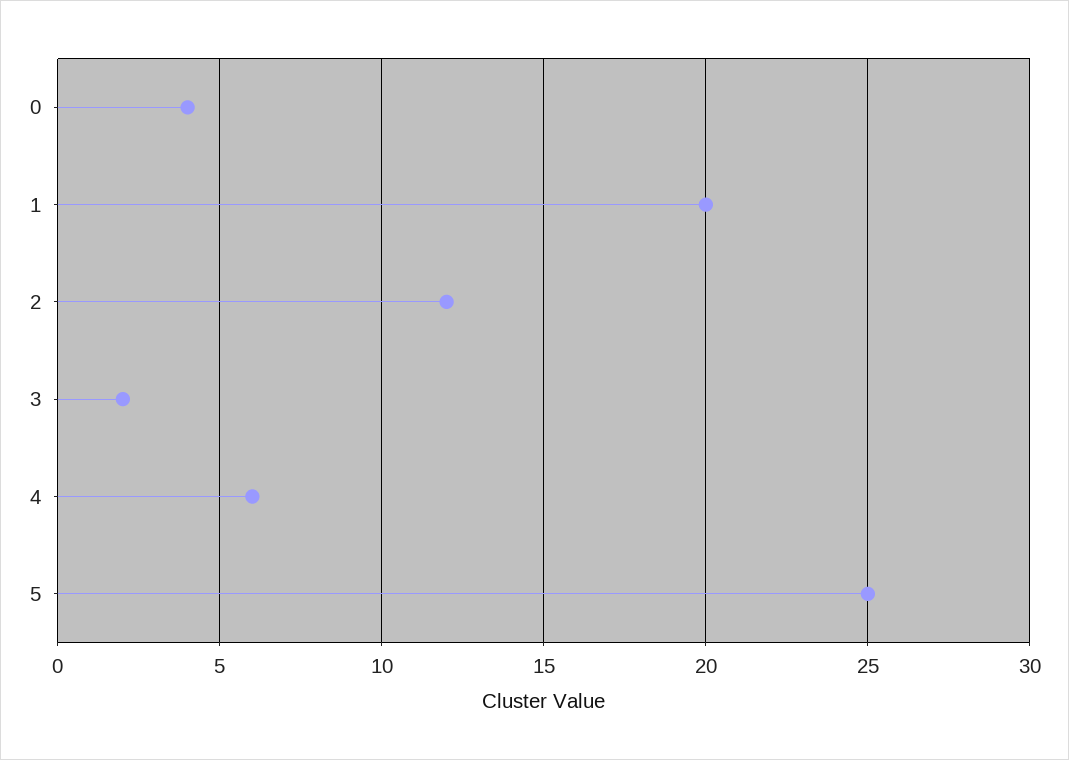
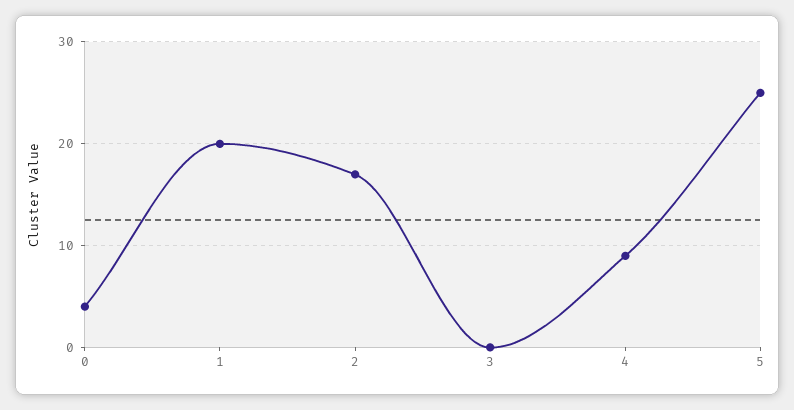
  {
    "0": 4,
    "1": 20,
-   "2": 12,
+   "2": 17,
-   "3": 2,
+   "3": 0,
-   "4": 6,
+   "4": 9,
    "5": 25
  }

